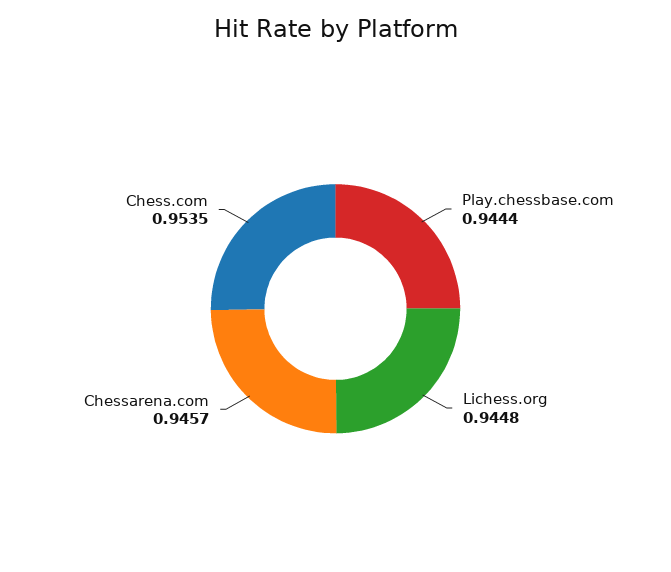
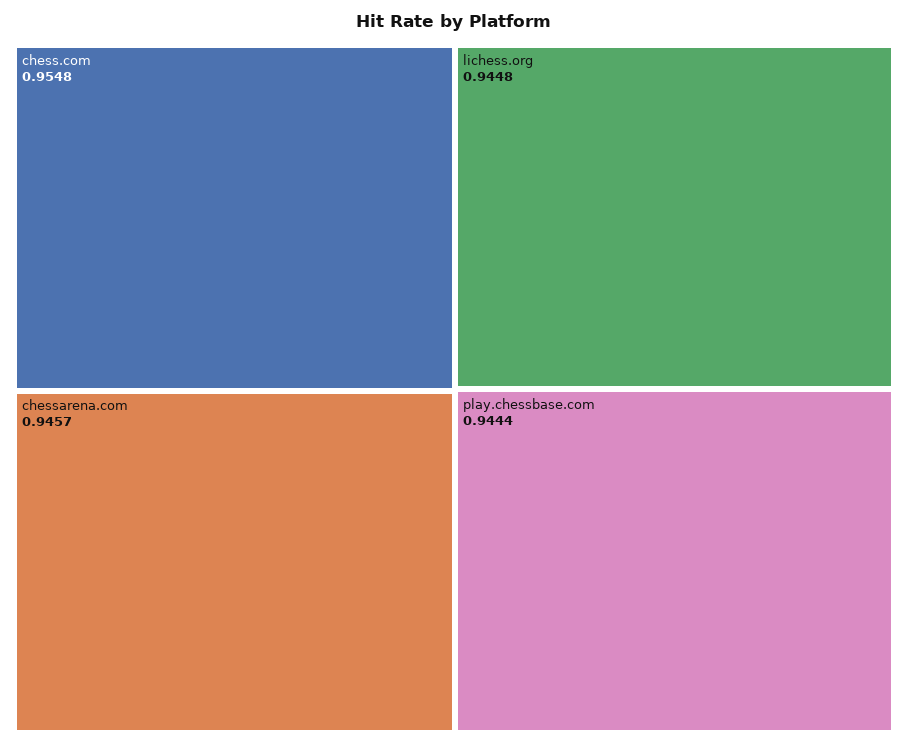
  {
    "Play.chessbase.com": 0.9444,
    "Lichess.org": 0.9448,
    "Chessarena.com": 0.9457,
-   "Chess.com": 0.9535
+   "Chess.com": 0.9548
  }

